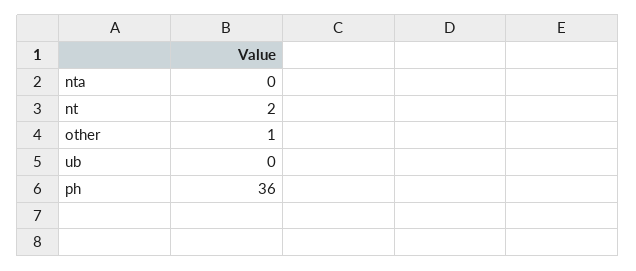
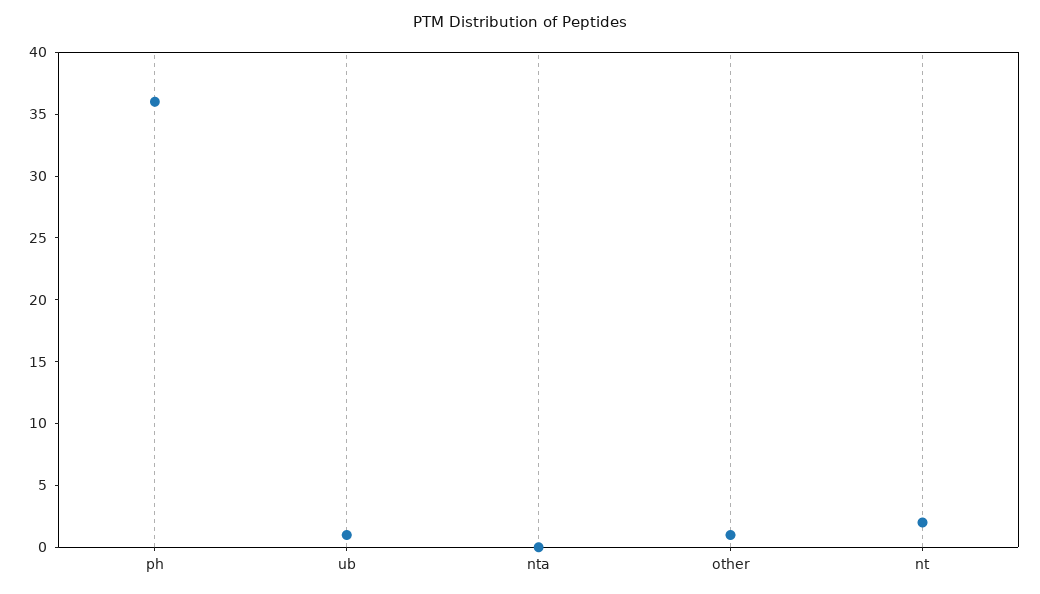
  {
    "nta": 0,
    "nt": 2,
    "other": 1,
-   "ub": 0,
+   "ub": 1,
    "ph": 36
  }

